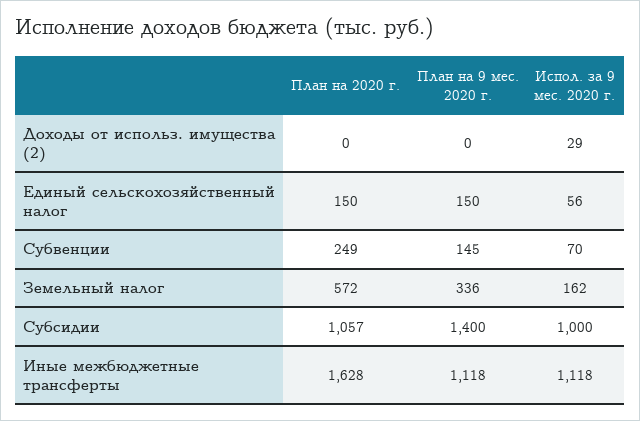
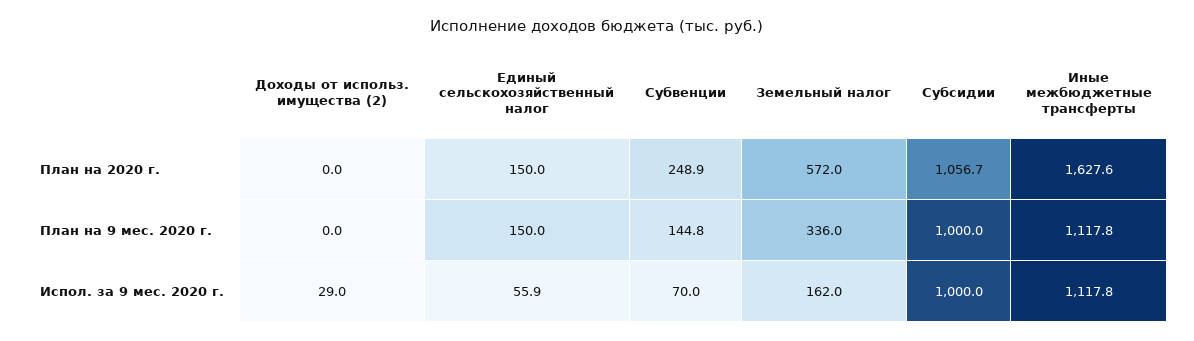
  {
    "План на 2020 г.": {
      "Доходы от использ. имущества (2)": 0,
      "Единый сельскохозяйственный налог": 150,
      "Субвенции": 248.9,
      "Земельный налог": 572,
      "Субсидии": 1056.7,
      "Иные межбюджетные трансферты": 1627.6
    },
    "План на 9 мес. 2020 г.": {
      "Доходы от использ. имущества (2)": 0,
      "Единый сельскохозяйственный налог": 150,
      "Субвенции": 144.8,
      "Земельный налог": 336,
-     "Субсидии": 1400,
+     "Субсидии": 1000,
      "Иные межбюджетные трансферты": 1117.8
    },
    "Испол. за 9 мес. 2020 г.": {
      "Доходы от использ. имущества (2)": 29,
      "Единый сельскохозяйственный налог": 55.9,
      "Субвенции": 70,
      "Земельный налог": 162,
      "Субсидии": 1000,
      "Иные межбюджетные трансферты": 1117.8
    }
  }

